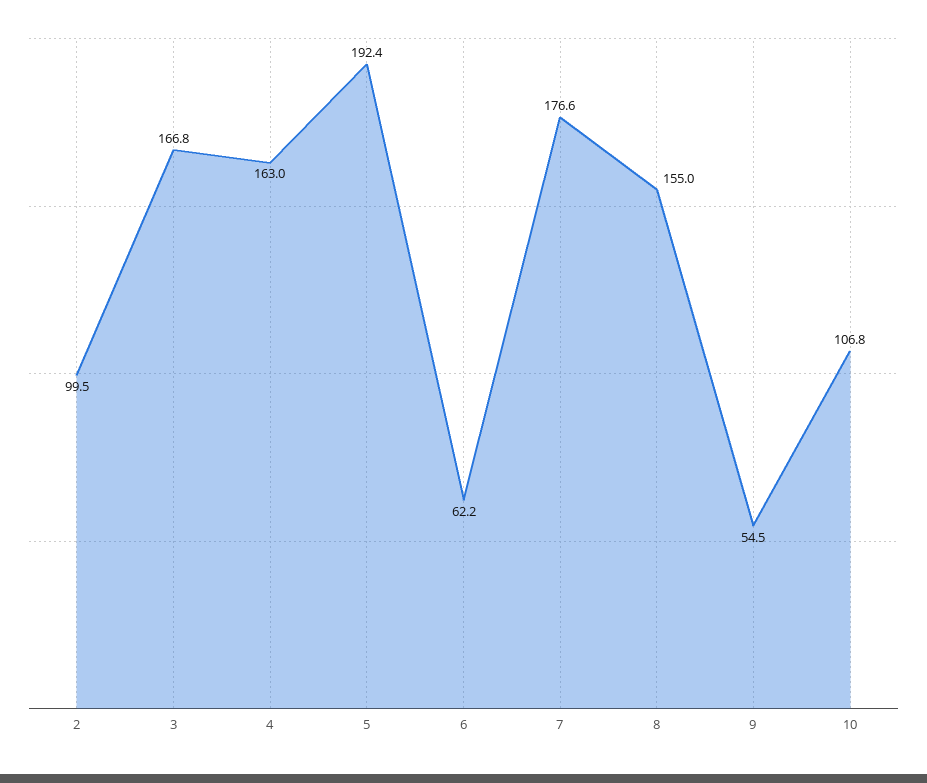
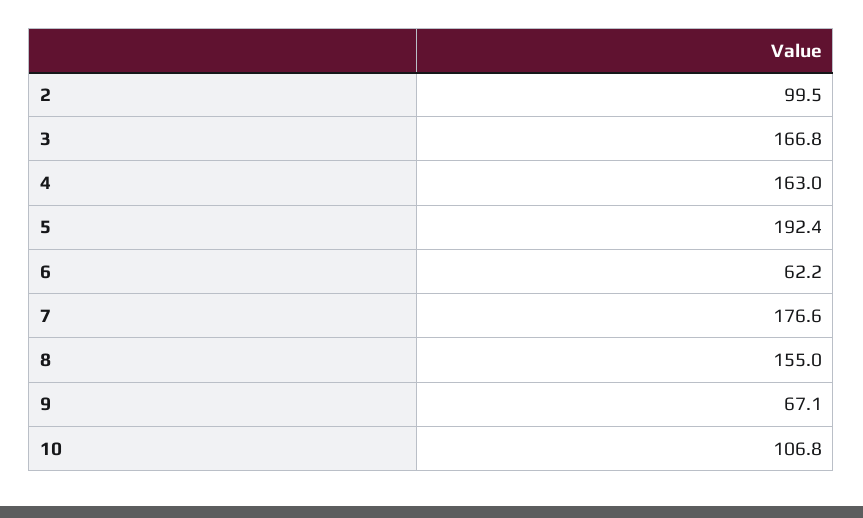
  {
    "2": 99.5,
    "3": 166.8,
    "4": 163,
    "5": 192.4,
    "6": 62.2,
    "7": 176.6,
    "8": 155,
-   "9": 54.5,
+   "9": 67.1,
    "10": 106.8
  }

